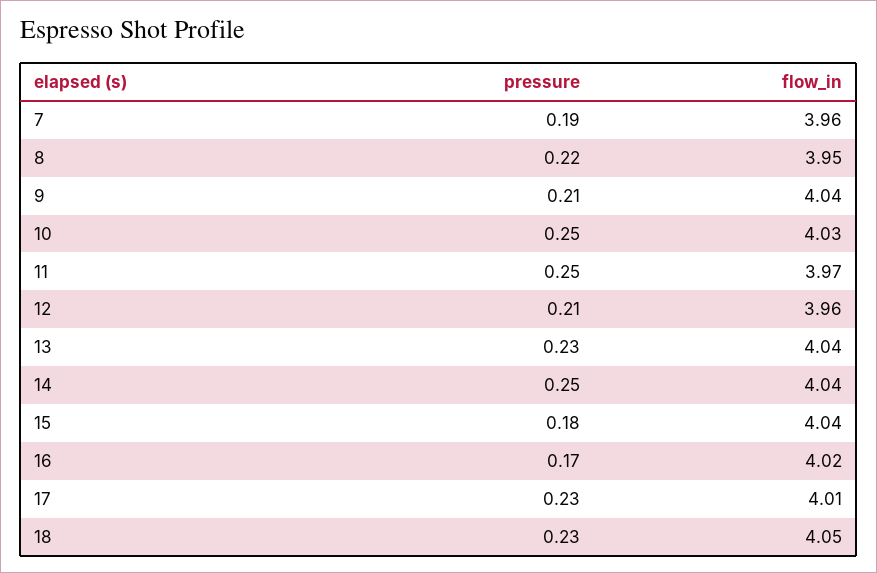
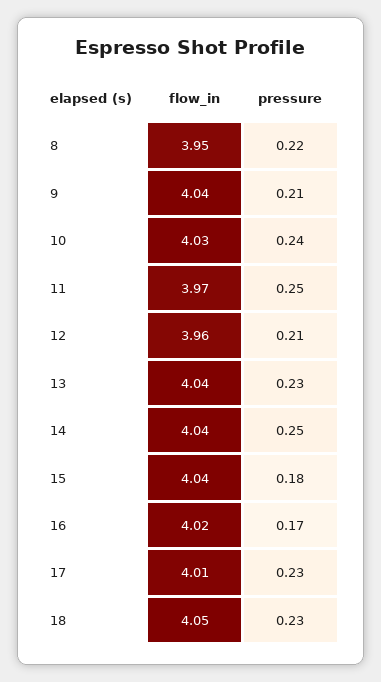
  {
    "pressure": {
-     "7": 0.19,
      "8": 0.22,
      "9": 0.21,
-     "10": 0.25,
+     "10": 0.24,
      "11": 0.25,
      "12": 0.21,
      "13": 0.23,
      "14": 0.25,
      "15": 0.18,
      "16": 0.17,
      "17": 0.23,
      "18": 0.23
    },
    "flow_in": {
-     "7": 3.96,
      "8": 3.95,
      "9": 4.04,
      "10": 4.03,
      "11": 3.97,
      "12": 3.96,
      "13": 4.04,
      "14": 4.04,
      "15": 4.04,
      "16": 4.02,
      "17": 4.01,
      "18": 4.05
    }
  }

